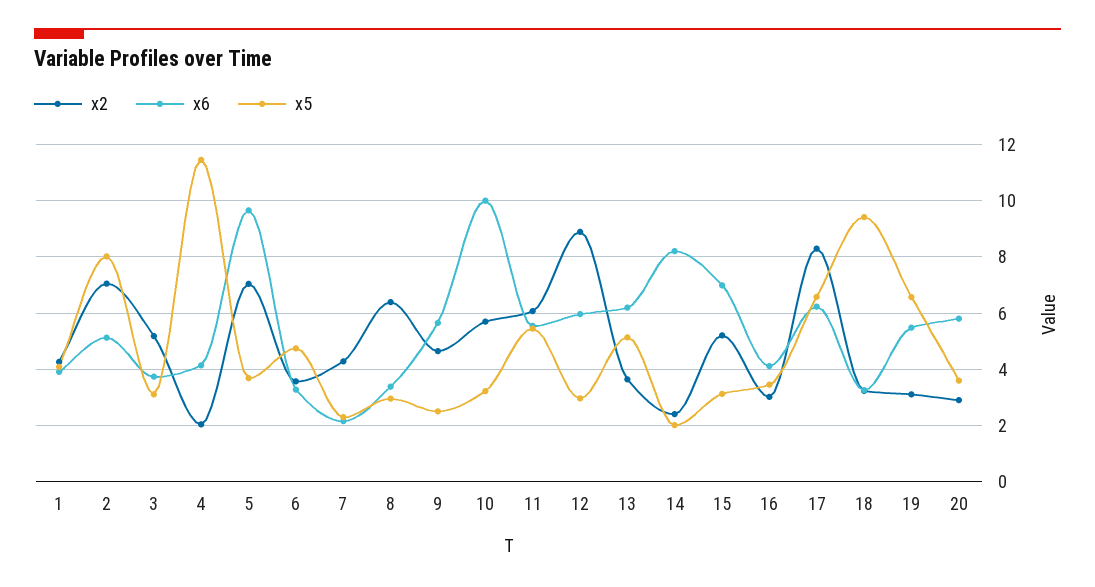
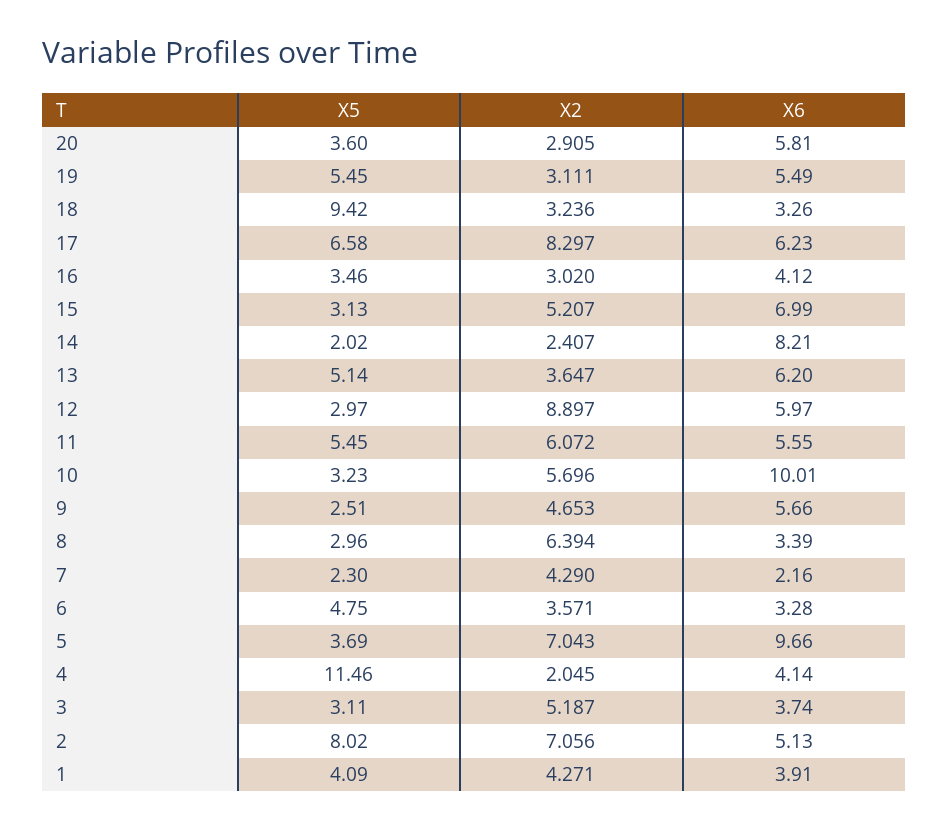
  {
    "x2": {
      "1": 4.271,
      "2": 7.056,
      "3": 5.187,
      "4": 2.045,
      "5": 7.043,
      "6": 3.571,
      "7": 4.29,
      "8": 6.394,
      "9": 4.653,
      "10": 5.696,
      "11": 6.072,
      "12": 8.897,
      "13": 3.647,
      "14": 2.407,
      "15": 5.207,
      "16": 3.02,
      "17": 8.297,
      "18": 3.236,
      "19": 3.111,
      "20": 2.905
    },
    "x6": {
      "1": 3.91,
      "2": 5.13,
      "3": 3.74,
      "4": 4.14,
      "5": 9.66,
      "6": 3.28,
      "7": 2.16,
      "8": 3.39,
      "9": 5.66,
      "10": 10.01,
      "11": 5.55,
      "12": 5.97,
      "13": 6.2,
      "14": 8.21,
      "15": 6.99,
      "16": 4.12,
      "17": 6.23,
      "18": 3.26,
      "19": 5.49,
      "20": 5.81
    },
    "x5": {
      "1": 4.09,
      "2": 8.02,
      "3": 3.11,
      "4": 11.46,
      "5": 3.69,
      "6": 4.75,
      "7": 2.3,
      "8": 2.96,
      "9": 2.51,
      "10": 3.23,
      "11": 5.45,
      "12": 2.97,
      "13": 5.14,
      "14": 2.02,
      "15": 3.13,
      "16": 3.46,
      "17": 6.58,
      "18": 9.42,
-     "19": 6.5,
+     "19": 5.45,
      "20": 3.6
    }
  }

